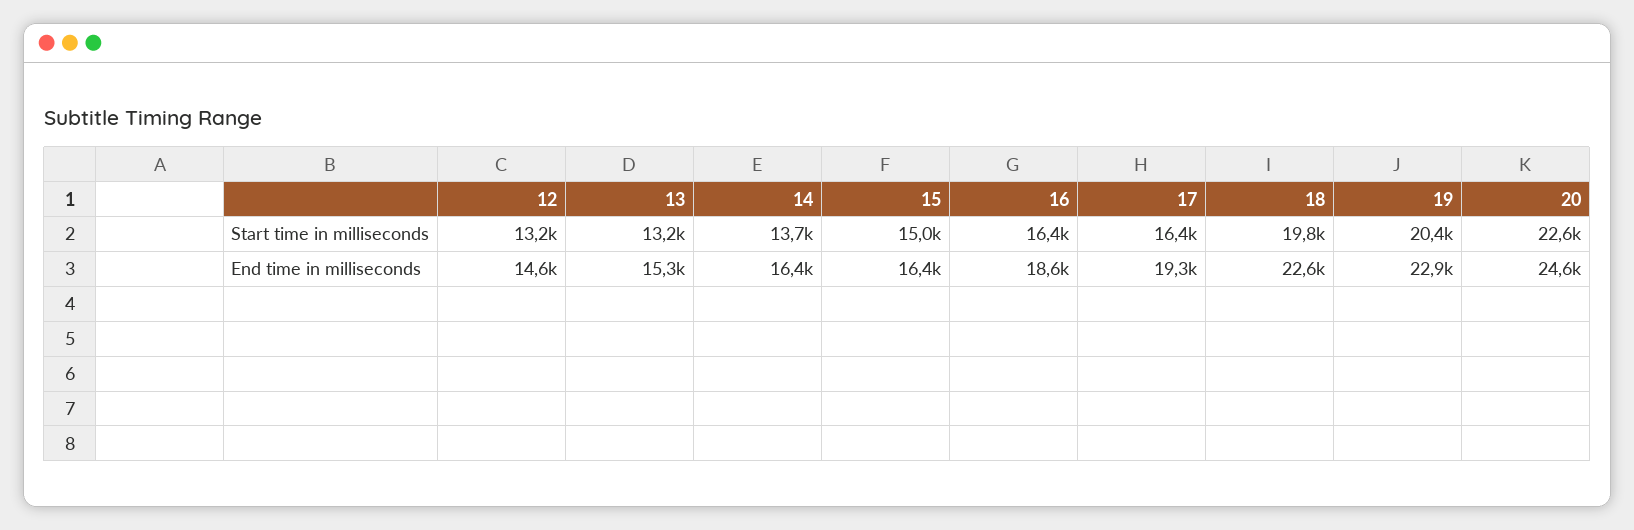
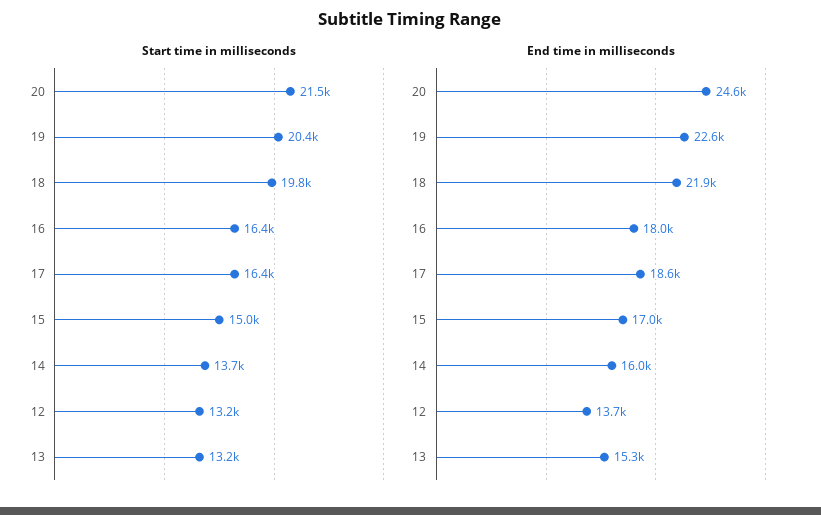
  {
    "Start time in milliseconds": {
      "12": 13200,
      "13": 13200,
      "14": 13700,
      "15": 15000,
      "16": 16400,
      "17": 16400,
      "18": 19800,
      "19": 20400,
-     "20": 22600
+     "20": 21500
    },
    "End time in milliseconds": {
-     "12": 14600,
+     "12": 13700,
      "13": 15300,
-     "14": 16400,
+     "14": 16000,
-     "15": 16400,
+     "15": 17000,
-     "16": 18600,
+     "16": 18000,
-     "17": 19300,
+     "17": 18600,
-     "18": 22600,
+     "18": 21900,
-     "19": 22900,
+     "19": 22600,
      "20": 24600
    }
  }

